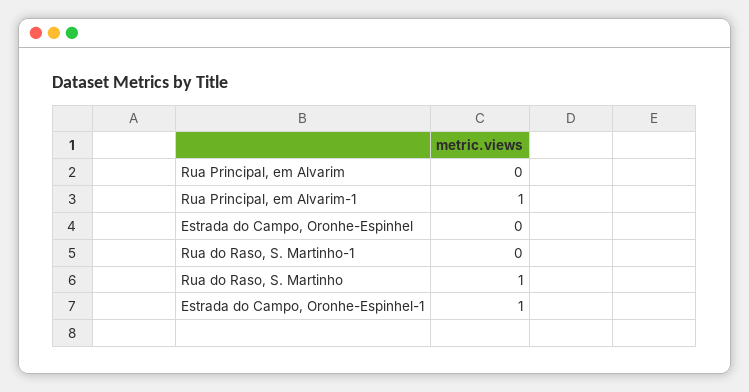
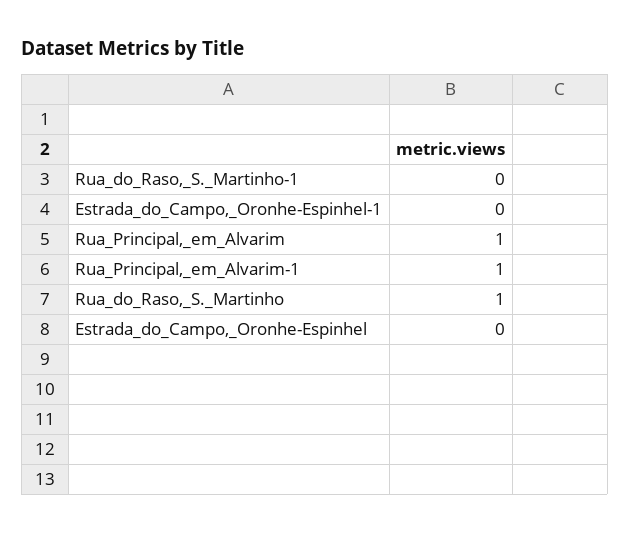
  {
-   "Rua Principal, em Alvarim": 0,
+   "Rua Principal, em Alvarim": 1,
    "Rua Principal, em Alvarim-1": 1,
    "Estrada do Campo, Oronhe-Espinhel": 0,
    "Rua do Raso, S. Martinho-1": 0,
    "Rua do Raso, S. Martinho": 1,
-   "Estrada do Campo, Oronhe-Espinhel-1": 1
+   "Estrada do Campo, Oronhe-Espinhel-1": 0
  }

